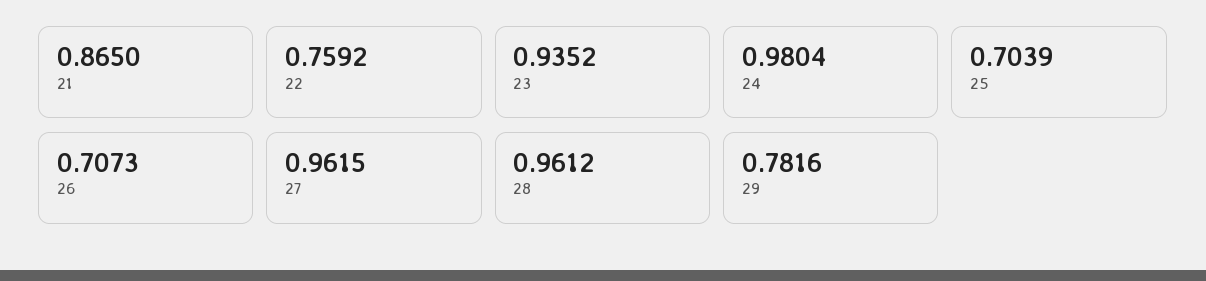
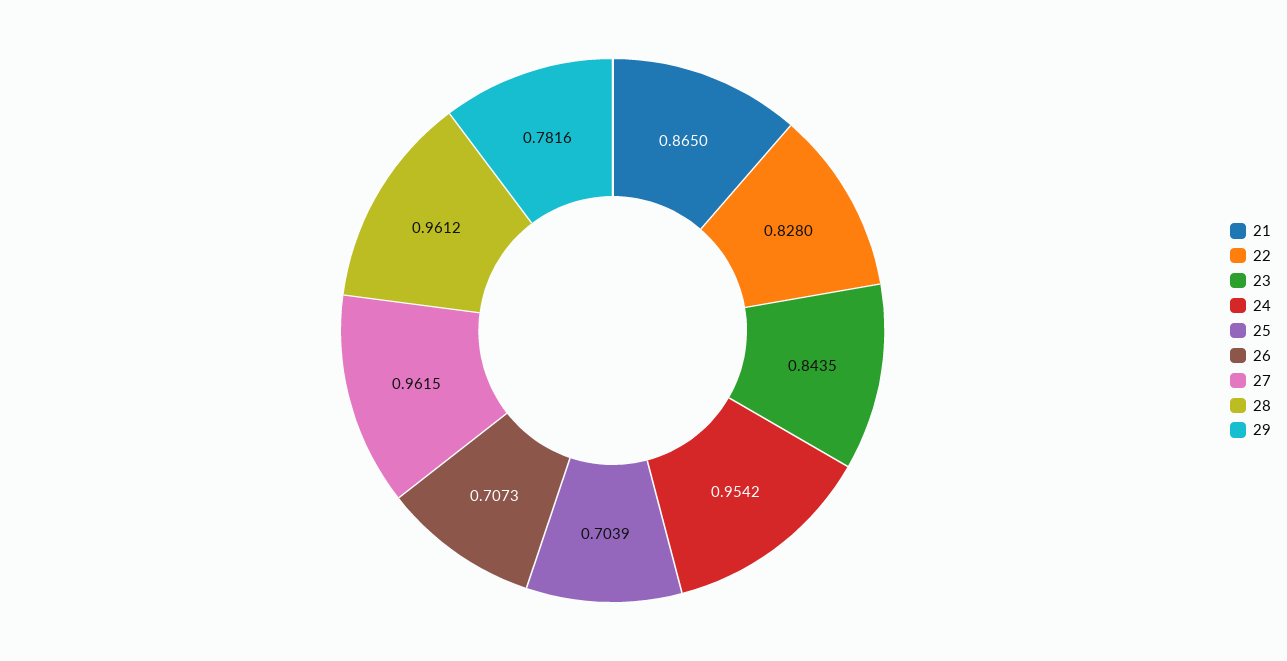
  {
    "21": 0.865,
-   "22": 0.7592,
+   "22": 0.828,
-   "23": 0.9352,
+   "23": 0.8435,
-   "24": 0.9804,
+   "24": 0.9542,
    "25": 0.7039,
    "26": 0.7073,
    "27": 0.9615,
    "28": 0.9612,
    "29": 0.7816
  }

